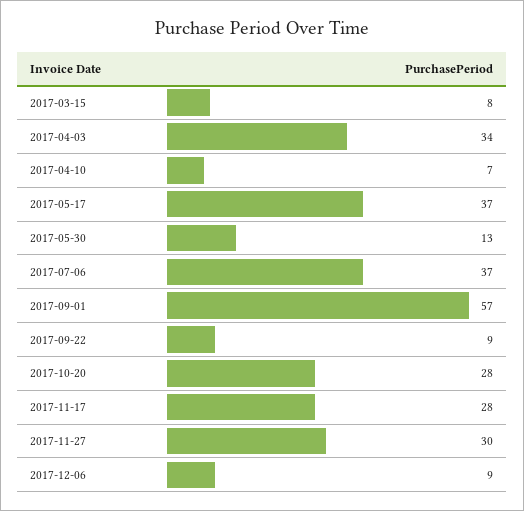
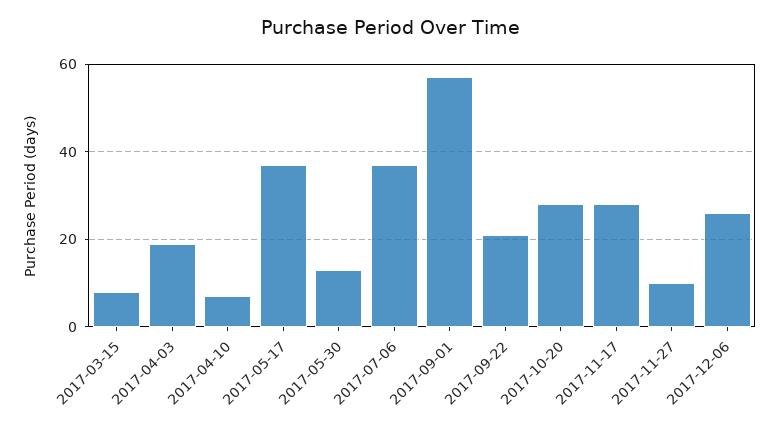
  {
    "2017-03-15": 8,
-   "2017-04-03": 34,
+   "2017-04-03": 20,
    "2017-04-10": 7,
    "2017-05-17": 37,
    "2017-05-30": 13,
    "2017-07-06": 37,
    "2017-09-01": 57,
-   "2017-09-22": 9,
+   "2017-09-22": 20,
    "2017-10-20": 28,
    "2017-11-17": 28,
-   "2017-11-27": 30,
+   "2017-11-27": 10,
-   "2017-12-06": 9
+   "2017-12-06": 25
  }

